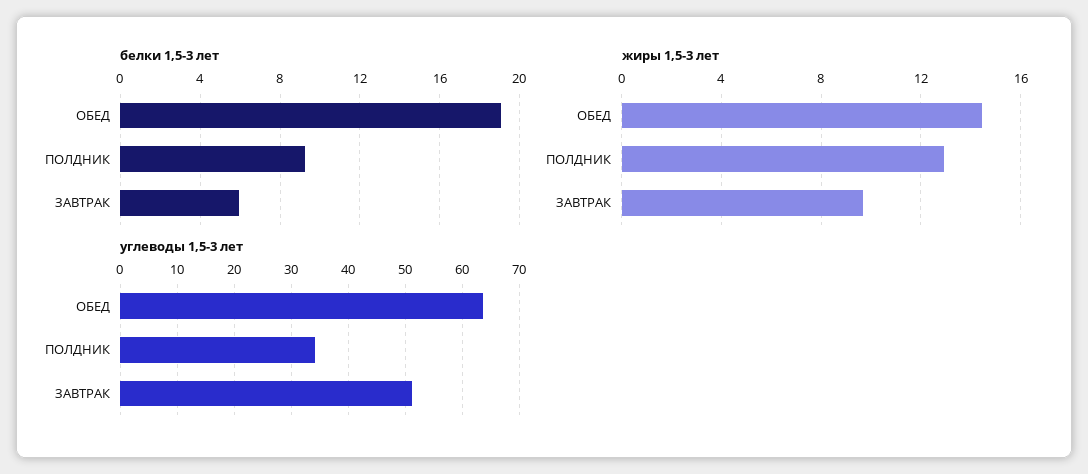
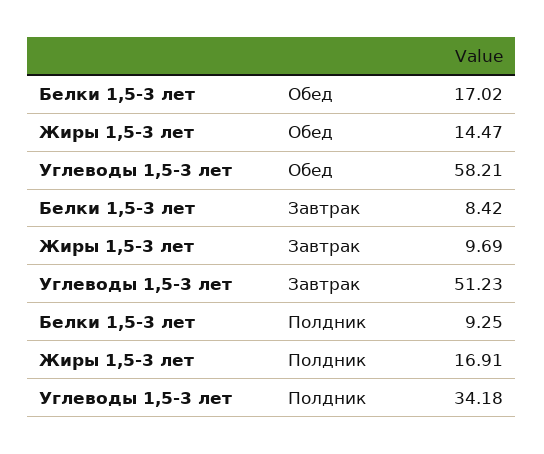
  {
    "белки 1,5-3 лет": {
-     "ОБЕД": 19,
+     "ОБЕД": 17.02,
      "ПОЛДНИК": 9.25,
-     "ЗАВТРАК": 6
+     "ЗАВТРАК": 8.42
    },
    "жиры 1,5-3 лет": {
      "ОБЕД": 14.47,
-     "ПОЛДНИК": 13,
+     "ПОЛДНИК": 16.91,
      "ЗАВТРАК": 9.69
    },
    "углеводы 1,5-3 лет": {
-     "ОБЕД": 64,
+     "ОБЕД": 58.21,
      "ПОЛДНИК": 34.18,
      "ЗАВТРАК": 51.23
    }
  }

